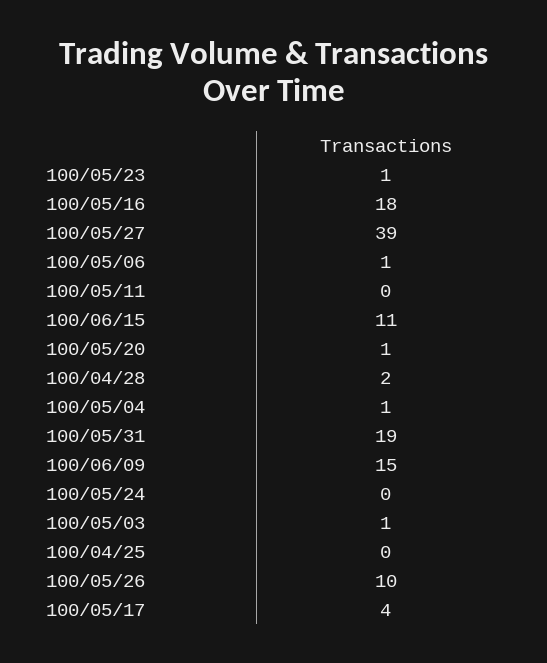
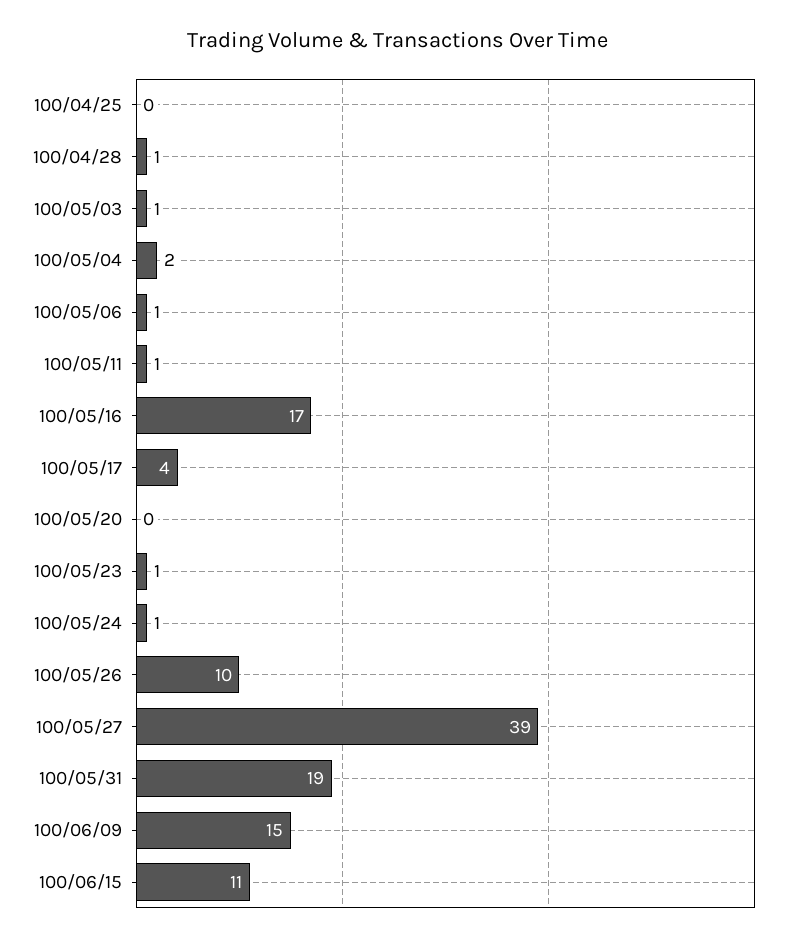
  {
    "100/05/23": 1,
-   "100/05/16": 18,
+   "100/05/16": 17,
    "100/05/27": 39,
    "100/05/06": 1,
-   "100/05/11": 0,
+   "100/05/11": 1,
    "100/06/15": 11,
-   "100/05/20": 1,
+   "100/05/20": 0,
-   "100/04/28": 2,
+   "100/04/28": 1,
-   "100/05/04": 1,
+   "100/05/04": 2,
    "100/05/31": 19,
    "100/06/09": 15,
-   "100/05/24": 0,
+   "100/05/24": 1,
    "100/05/03": 1,
    "100/04/25": 0,
    "100/05/26": 10,
    "100/05/17": 4
  }

